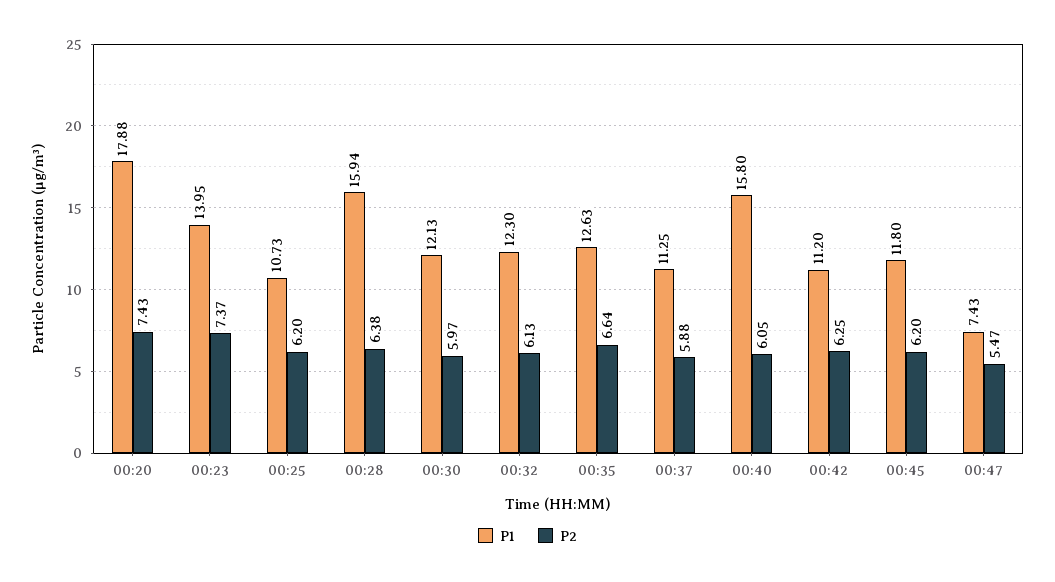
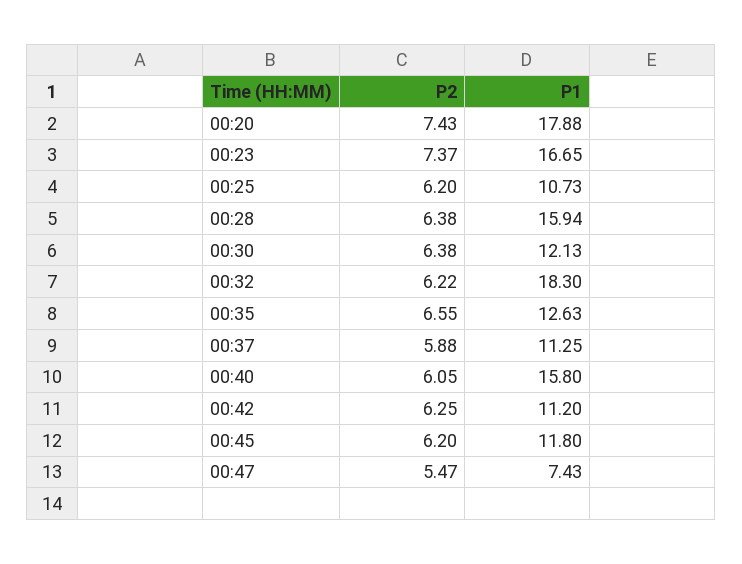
  {
    "P1": {
      "00:20": 17.88,
-     "00:23": 13.95,
+     "00:23": 16.65,
      "00:25": 10.73,
      "00:28": 15.94,
      "00:30": 12.13,
-     "00:32": 12.3,
+     "00:32": 18.3,
      "00:35": 12.63,
      "00:37": 11.25,
      "00:40": 15.8,
      "00:42": 11.2,
      "00:45": 11.8,
      "00:47": 7.43
    },
    "P2": {
      "00:20": 7.43,
      "00:23": 7.37,
      "00:25": 6.2,
      "00:28": 6.38,
-     "00:30": 5.97,
+     "00:30": 6.38,
-     "00:32": 6.13,
+     "00:32": 6.22,
-     "00:35": 6.64,
+     "00:35": 6.55,
      "00:37": 5.88,
      "00:40": 6.05,
      "00:42": 6.25,
      "00:45": 6.2,
      "00:47": 5.47
    }
  }

